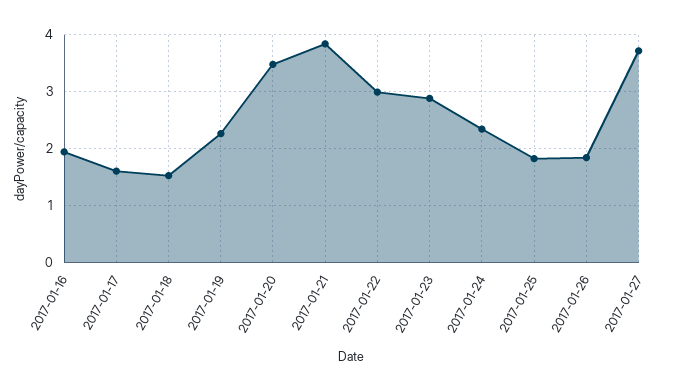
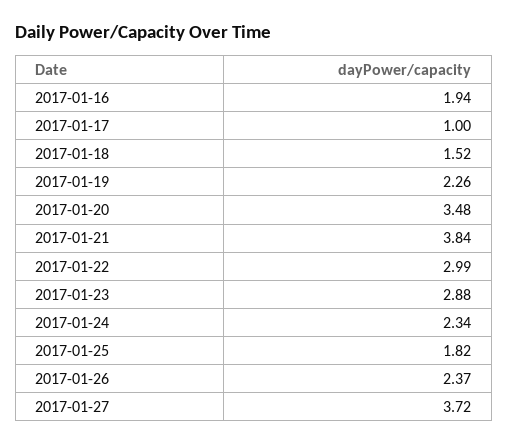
  {
    "2017-01-16": 1.94,
-   "2017-01-17": 1.6,
+   "2017-01-17": 1,
    "2017-01-18": 1.52,
    "2017-01-19": 2.26,
    "2017-01-20": 3.48,
    "2017-01-21": 3.84,
    "2017-01-22": 2.99,
    "2017-01-23": 2.88,
    "2017-01-24": 2.34,
    "2017-01-25": 1.82,
-   "2017-01-26": 1.8,
+   "2017-01-26": 2.37,
    "2017-01-27": 3.72
  }

